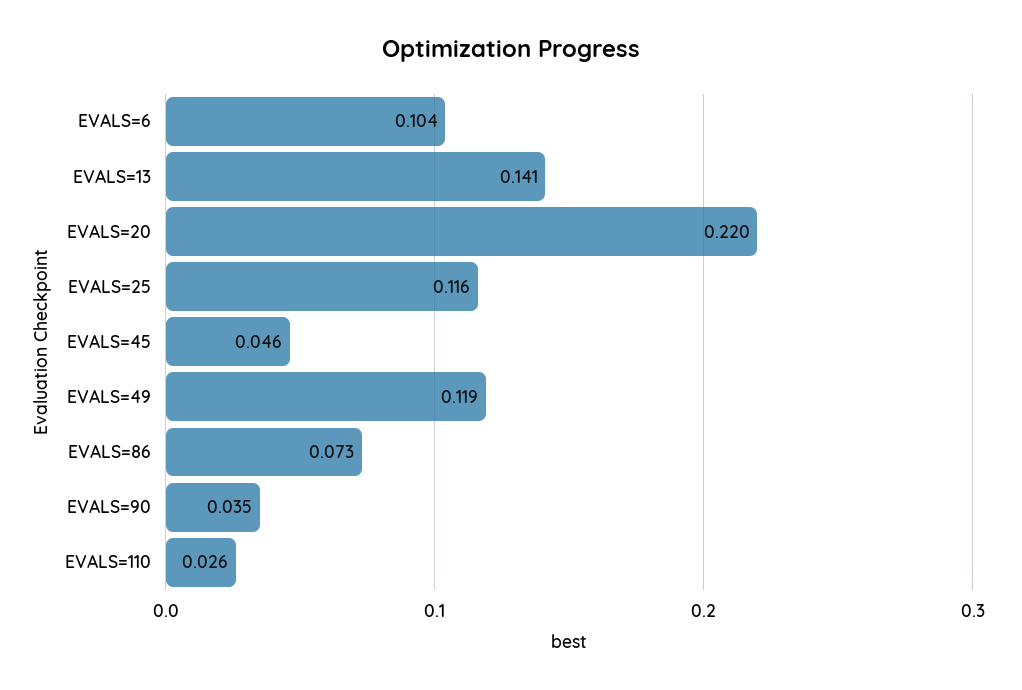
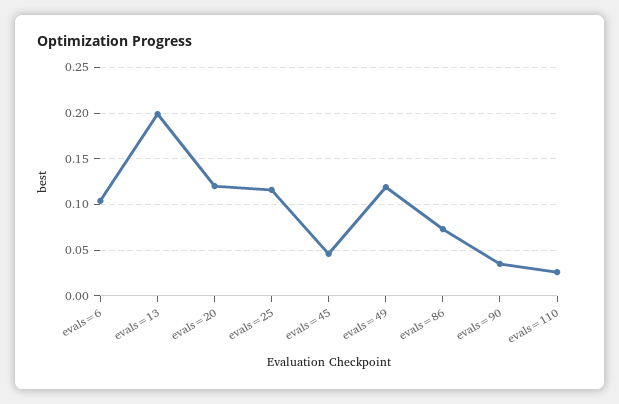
  {
    "EVALS=6": 0.104,
-   "EVALS=13": 0.141,
+   "EVALS=13": 0.2,
-   "EVALS=20": 0.22,
+   "EVALS=20": 0.12,
    "EVALS=25": 0.116,
    "EVALS=45": 0.046,
    "EVALS=49": 0.119,
    "EVALS=86": 0.073,
    "EVALS=90": 0.035,
    "EVALS=110": 0.026
  }

